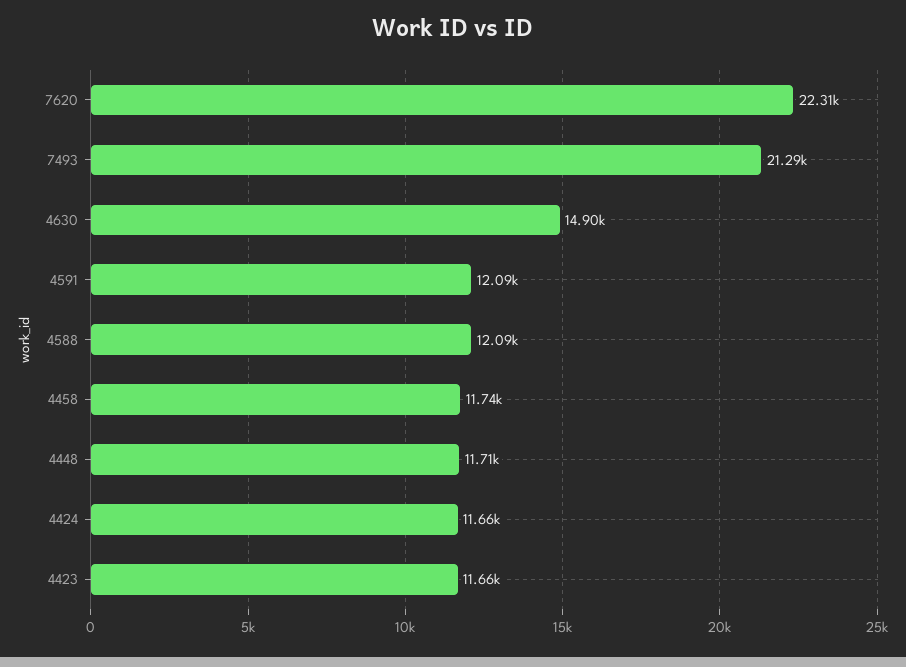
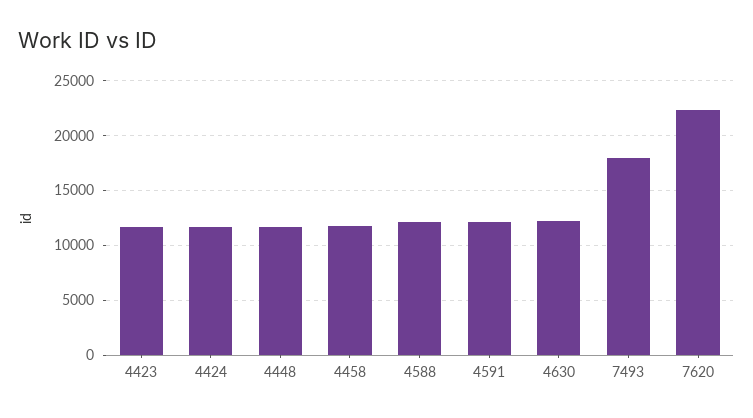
  {
    "7620": 22310,
-   "7493": 21290,
+   "7493": 18000,
-   "4630": 14900,
+   "4630": 12000,
    "4591": 12090,
    "4588": 12090,
    "4458": 11740,
    "4448": 11710,
    "4424": 11660,
    "4423": 11660
  }

